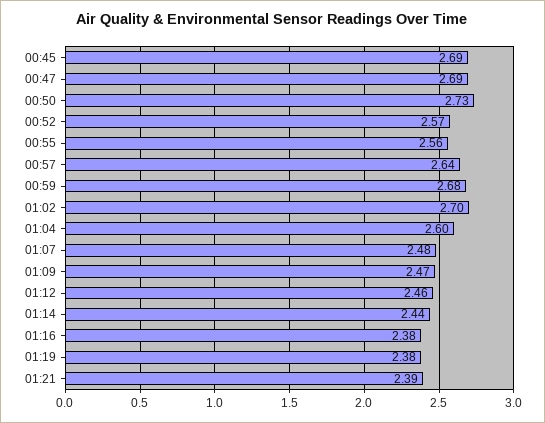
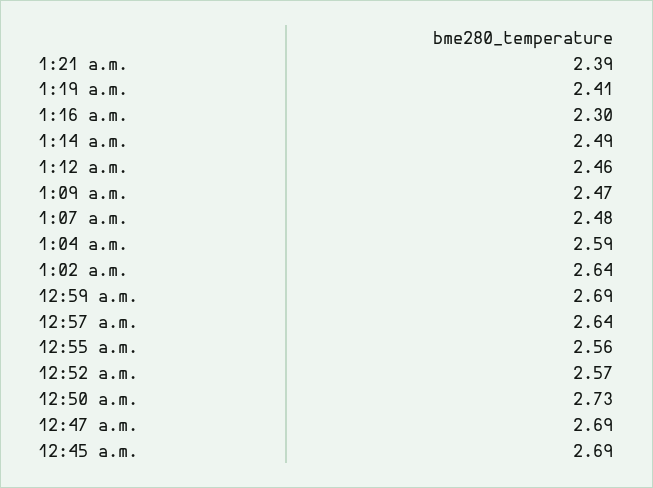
  {
    "00:45": 2.69,
    "00:47": 2.69,
    "00:50": 2.73,
    "00:52": 2.57,
    "00:55": 2.56,
    "00:57": 2.64,
-   "00:59": 2.68,
+   "00:59": 2.69,
-   "01:02": 2.7,
+   "01:02": 2.64,
-   "01:04": 2.6,
+   "01:04": 2.59,
    "01:07": 2.48,
    "01:09": 2.47,
    "01:12": 2.46,
-   "01:14": 2.44,
+   "01:14": 2.49,
-   "01:16": 2.38,
+   "01:16": 2.3,
-   "01:19": 2.38,
+   "01:19": 2.41,
    "01:21": 2.39
  }

